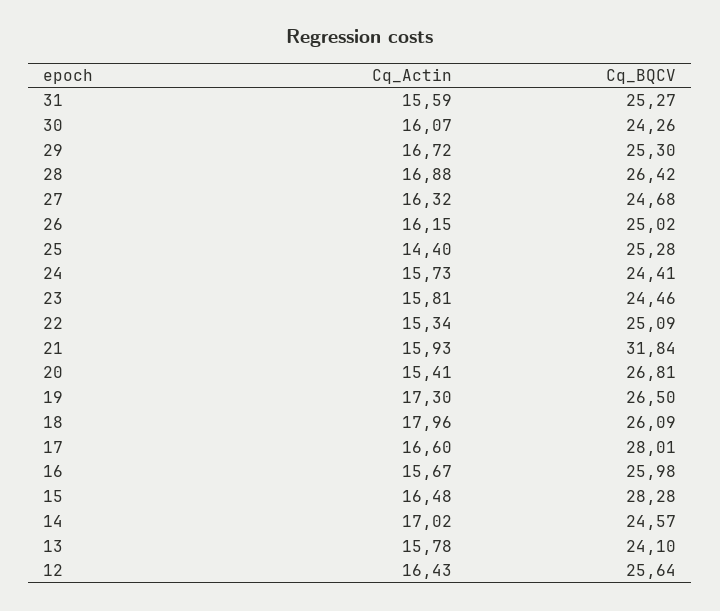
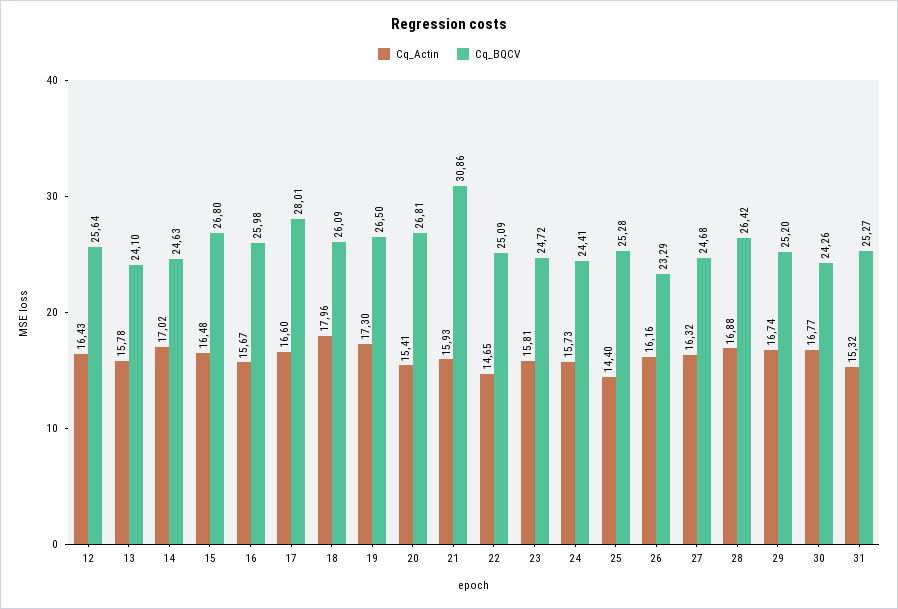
  {
    "Cq_Actin": {
-     "31": 15.59,
+     "31": 15.32,
-     "30": 16.07,
+     "30": 16.77,
-     "29": 16.72,
+     "29": 16.74,
      "28": 16.88,
      "27": 16.32,
-     "26": 16.15,
+     "26": 16.16,
      "25": 14.4,
      "24": 15.73,
      "23": 15.81,
-     "22": 15.34,
+     "22": 14.65,
      "21": 15.93,
      "20": 15.41,
      "19": 17.3,
      "18": 17.96,
      "17": 16.6,
      "16": 15.67,
      "15": 16.48,
      "14": 17.02,
      "13": 15.78,
      "12": 16.43
    },
    "Cq_BQCV": {
      "31": 25.27,
      "30": 24.26,
-     "29": 25.3,
+     "29": 25.2,
      "28": 26.42,
      "27": 24.68,
-     "26": 25.02,
+     "26": 23.29,
      "25": 25.28,
      "24": 24.41,
-     "23": 24.46,
+     "23": 24.72,
      "22": 25.09,
-     "21": 31.84,
+     "21": 30.86,
      "20": 26.81,
      "19": 26.5,
      "18": 26.09,
      "17": 28.01,
      "16": 25.98,
-     "15": 28.28,
+     "15": 26.8,
-     "14": 24.57,
+     "14": 24.63,
      "13": 24.1,
      "12": 25.64
    }
  }

